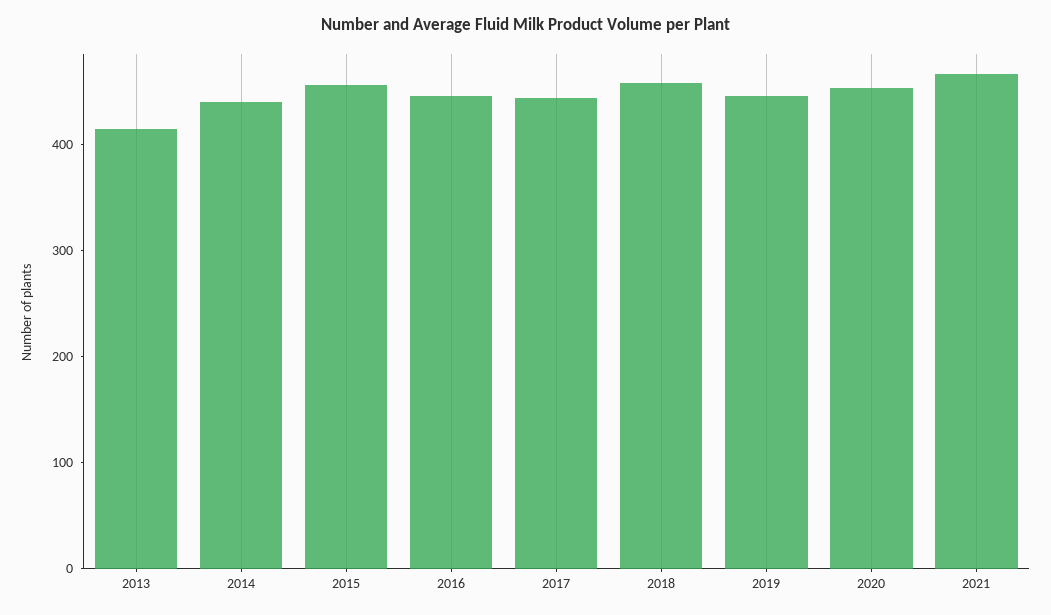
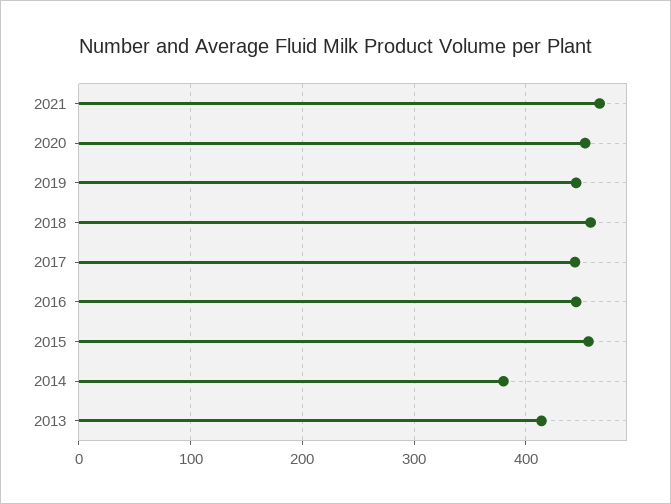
  {
    "2013": 410,
-   "2014": 440,
+   "2014": 380,
    "2015": 460,
    "2016": 450,
    "2017": 440,
    "2018": 460,
    "2019": 450,
    "2020": 450,
    "2021": 470
  }

